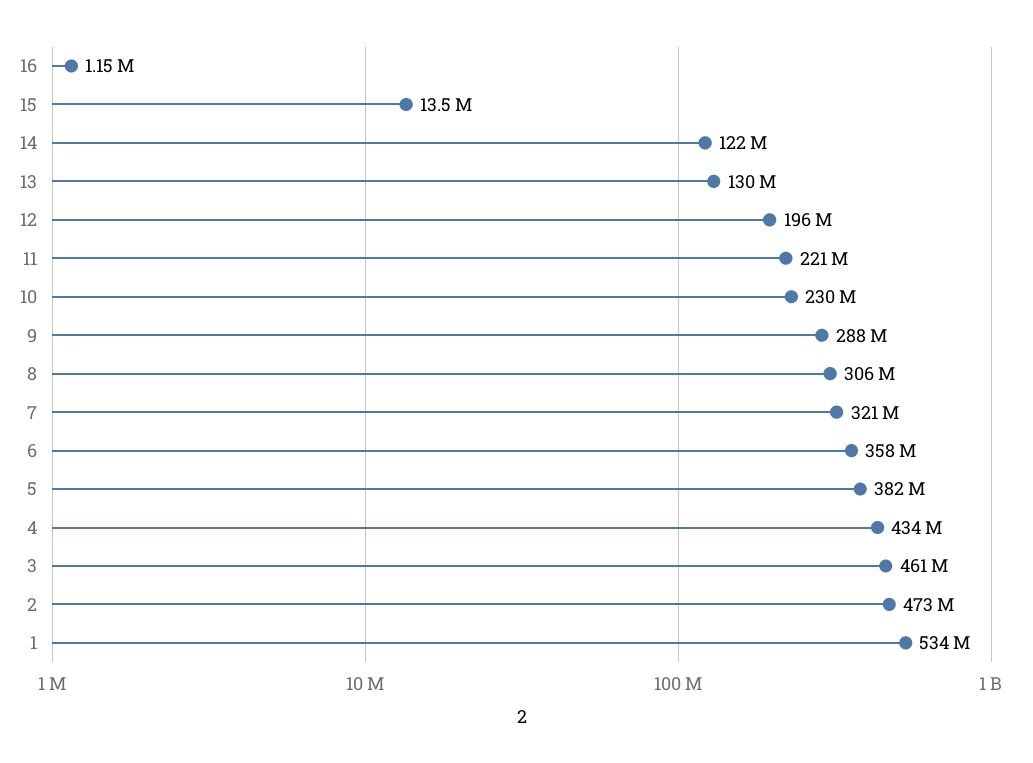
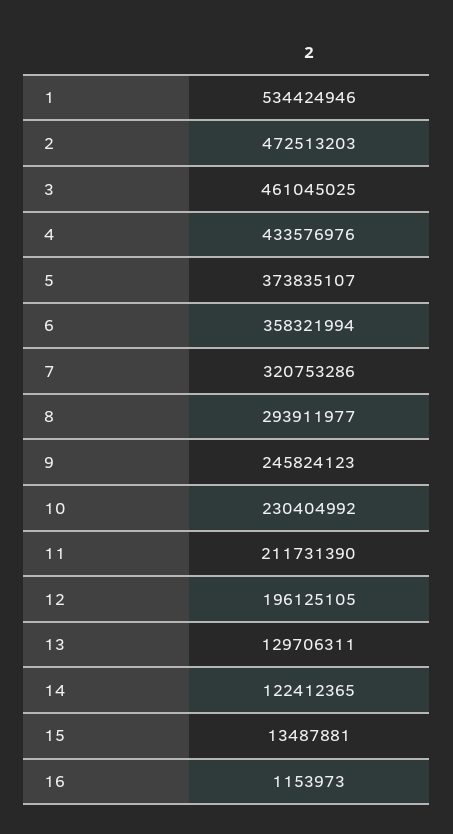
  {
    "16": 1153973,
    "15": 13487881,
    "14": 122412365,
    "13": 129706311,
    "12": 196125105,
-   "11": 221000000,
+   "11": 211731390,
    "10": 230404992,
-   "9": 288000000,
+   "9": 245824123,
-   "8": 306000000,
+   "8": 293911977,
    "7": 320753286,
    "6": 358321994,
-   "5": 382000000,
+   "5": 373835107,
    "4": 433576976,
    "3": 461045025,
    "2": 472513203,
    "1": 534424946
  }

